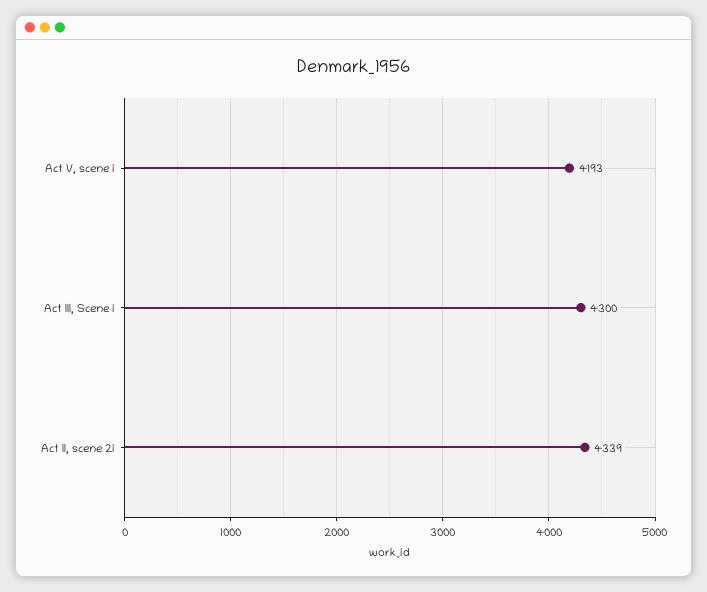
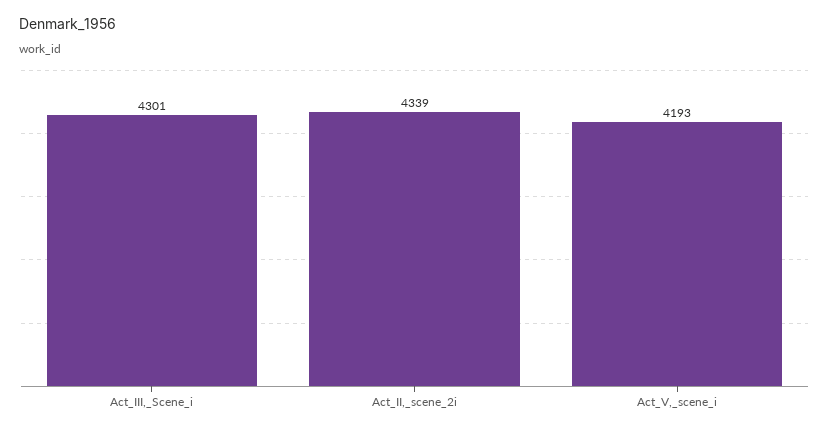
  {
    "Act V, scene i": 4193,
-   "Act III, Scene i": 4300,
+   "Act III, Scene i": 4301,
    "Act II, scene 2i": 4339
  }

